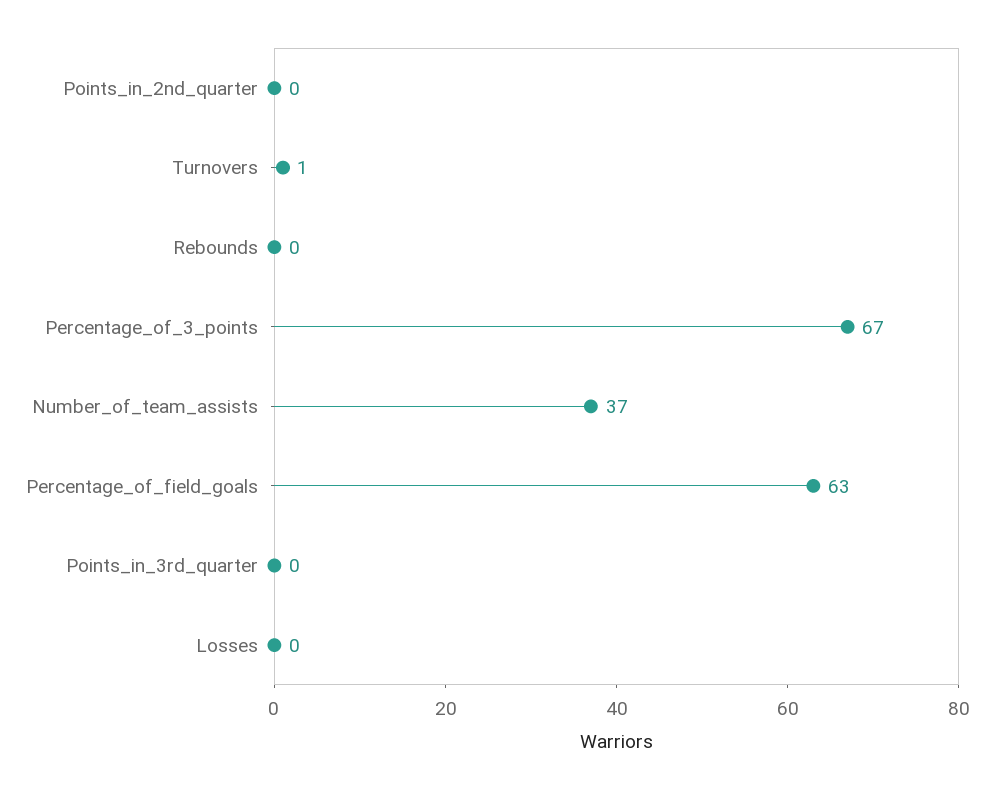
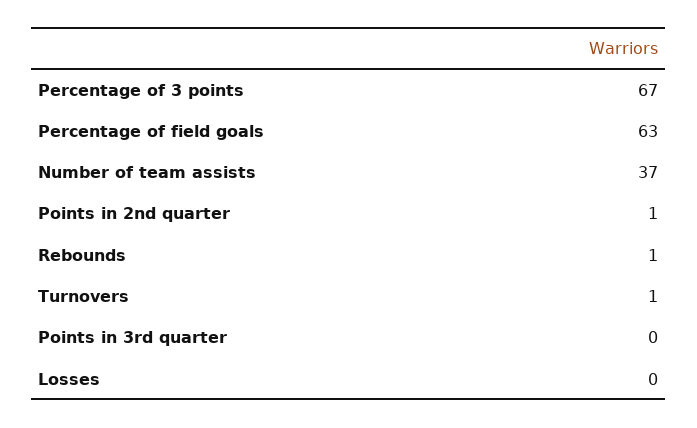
  {
-   "Points_in_2nd_quarter": 0,
+   "Points_in_2nd_quarter": 1,
    "Turnovers": 1,
-   "Rebounds": 0,
+   "Rebounds": 1,
    "Percentage_of_3_points": 67,
    "Number_of_team_assists": 37,
    "Percentage_of_field_goals": 63,
    "Points_in_3rd_quarter": 0,
    "Losses": 0
  }

